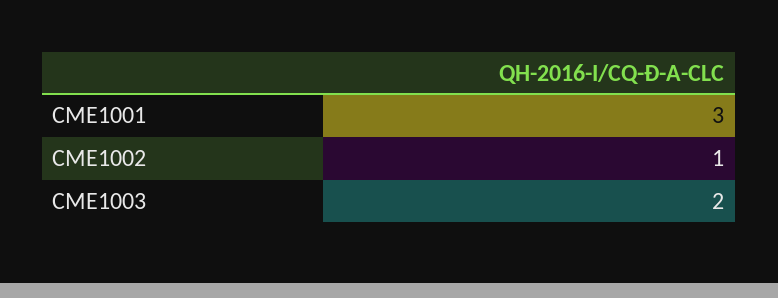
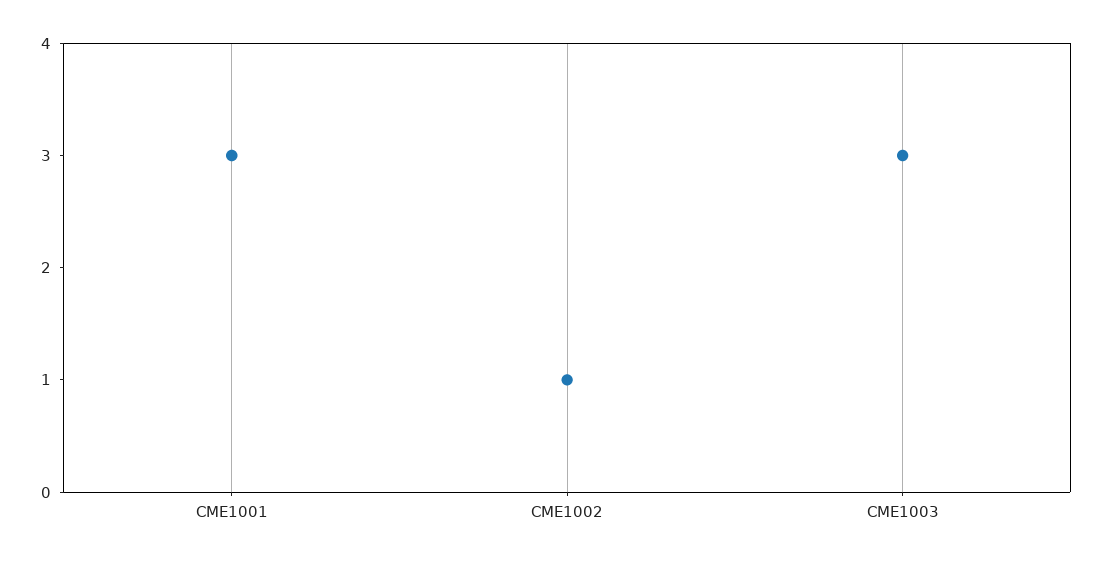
  {
    "CME1001": 3,
    "CME1002": 1,
-   "CME1003": 2
+   "CME1003": 3
  }

